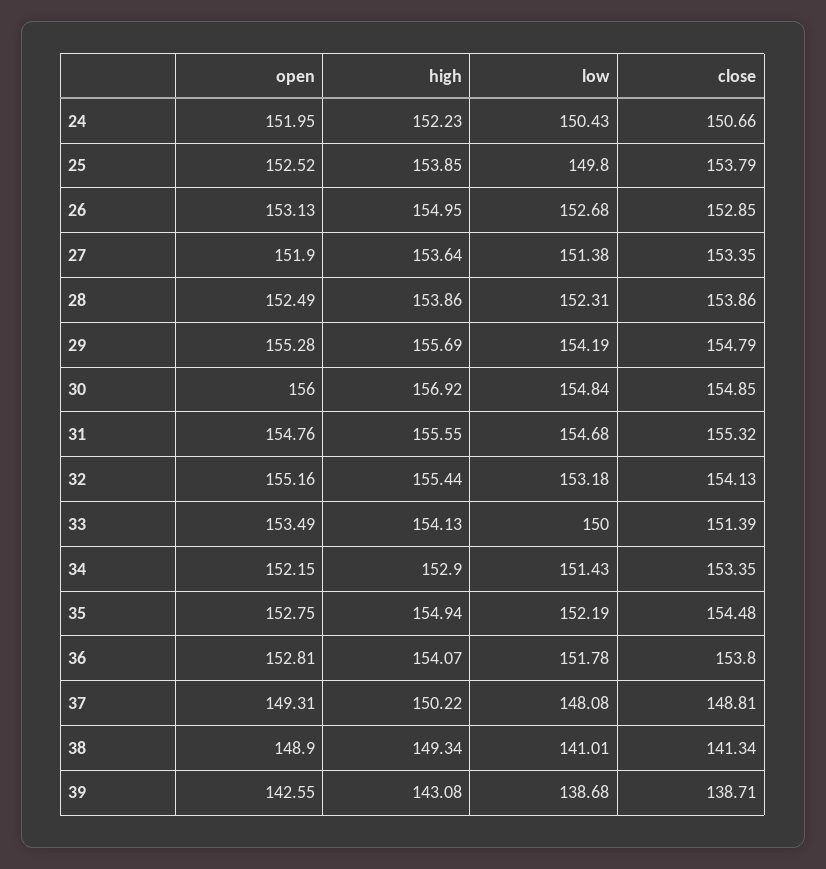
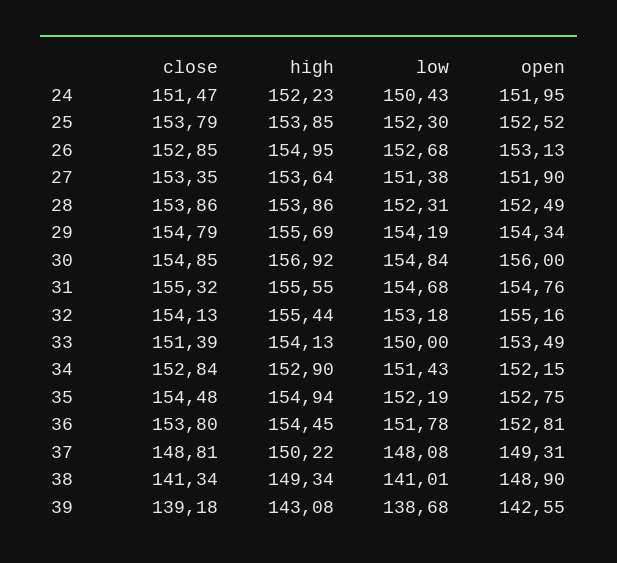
  {
    "open": {
      "24": 151.95,
      "25": 152.52,
      "26": 153.13,
      "27": 151.9,
      "28": 152.49,
-     "29": 155.28,
+     "29": 154.34,
      "30": 156,
      "31": 154.76,
      "32": 155.16,
      "33": 153.49,
      "34": 152.15,
      "35": 152.75,
      "36": 152.81,
      "37": 149.31,
      "38": 148.9,
      "39": 142.55
    },
    "high": {
      "24": 152.23,
      "25": 153.85,
      "26": 154.95,
      "27": 153.64,
      "28": 153.86,
      "29": 155.69,
      "30": 156.92,
      "31": 155.55,
      "32": 155.44,
      "33": 154.13,
      "34": 152.9,
      "35": 154.94,
-     "36": 154.07,
+     "36": 154.45,
      "37": 150.22,
      "38": 149.34,
      "39": 143.08
    },
    "low": {
      "24": 150.43,
-     "25": 149.8,
+     "25": 152.3,
      "26": 152.68,
      "27": 151.38,
      "28": 152.31,
      "29": 154.19,
      "30": 154.84,
      "31": 154.68,
      "32": 153.18,
      "33": 150,
      "34": 151.43,
      "35": 152.19,
      "36": 151.78,
      "37": 148.08,
      "38": 141.01,
      "39": 138.68
    },
    "close": {
-     "24": 150.66,
+     "24": 151.47,
      "25": 153.79,
      "26": 152.85,
      "27": 153.35,
      "28": 153.86,
      "29": 154.79,
      "30": 154.85,
      "31": 155.32,
      "32": 154.13,
      "33": 151.39,
-     "34": 153.35,
+     "34": 152.84,
      "35": 154.48,
      "36": 153.8,
      "37": 148.81,
      "38": 141.34,
-     "39": 138.71
+     "39": 139.18
    }
  }

